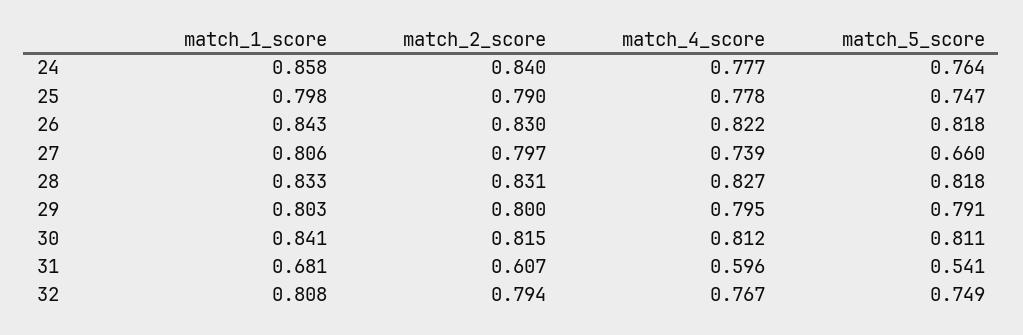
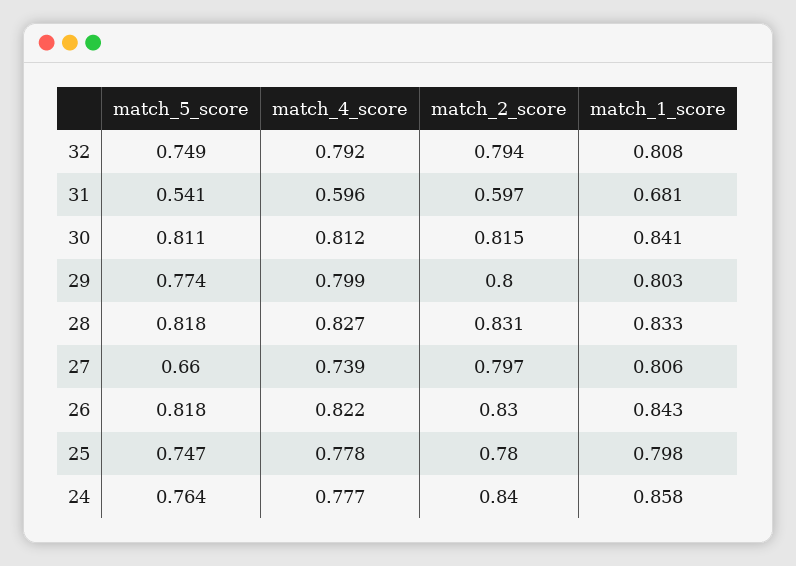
  {
    "match_1_score": {
      "24": 0.858,
      "25": 0.798,
      "26": 0.843,
      "27": 0.806,
      "28": 0.833,
      "29": 0.803,
      "30": 0.841,
      "31": 0.681,
      "32": 0.808
    },
    "match_2_score": {
      "24": 0.84,
-     "25": 0.79,
+     "25": 0.78,
      "26": 0.83,
      "27": 0.797,
      "28": 0.831,
      "29": 0.8,
      "30": 0.815,
-     "31": 0.607,
+     "31": 0.597,
      "32": 0.794
    },
    "match_4_score": {
      "24": 0.777,
      "25": 0.778,
      "26": 0.822,
      "27": 0.739,
      "28": 0.827,
-     "29": 0.795,
+     "29": 0.799,
      "30": 0.812,
      "31": 0.596,
-     "32": 0.767
+     "32": 0.792
    },
    "match_5_score": {
      "24": 0.764,
      "25": 0.747,
      "26": 0.818,
      "27": 0.66,
      "28": 0.818,
-     "29": 0.791,
+     "29": 0.774,
      "30": 0.811,
      "31": 0.541,
      "32": 0.749
    }
  }

